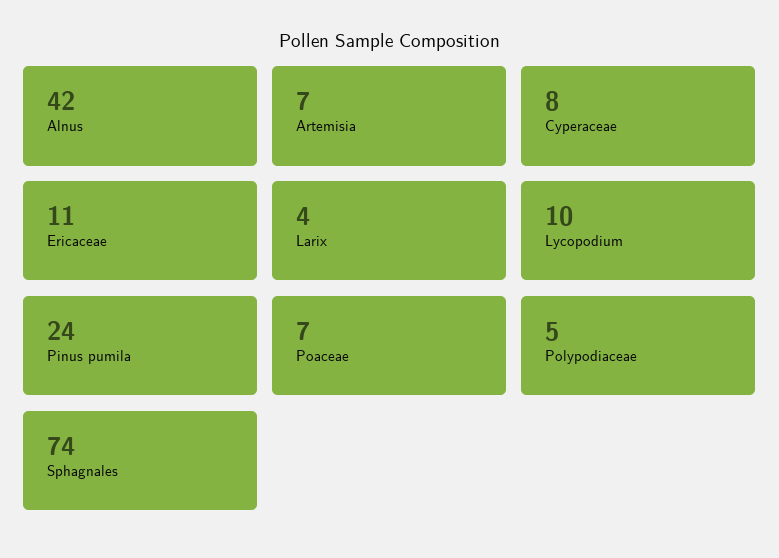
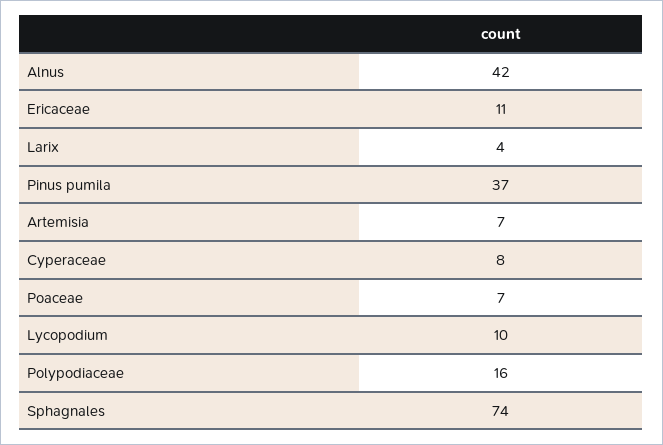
  {
    "Alnus": 42,
    "Artemisia": 7,
    "Cyperaceae": 8,
    "Ericaceae": 11,
    "Larix": 4,
    "Lycopodium": 10,
-   "Pinus pumila": 24,
+   "Pinus pumila": 37,
    "Poaceae": 7,
-   "Polypodiaceae": 5,
+   "Polypodiaceae": 16,
    "Sphagnales": 74
  }

